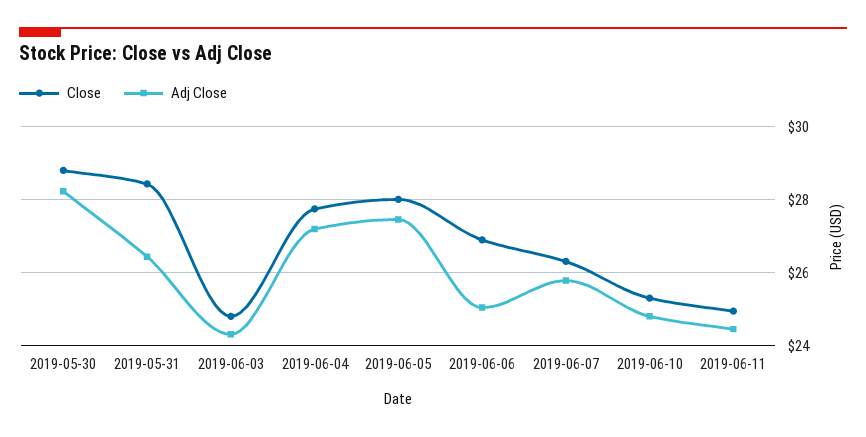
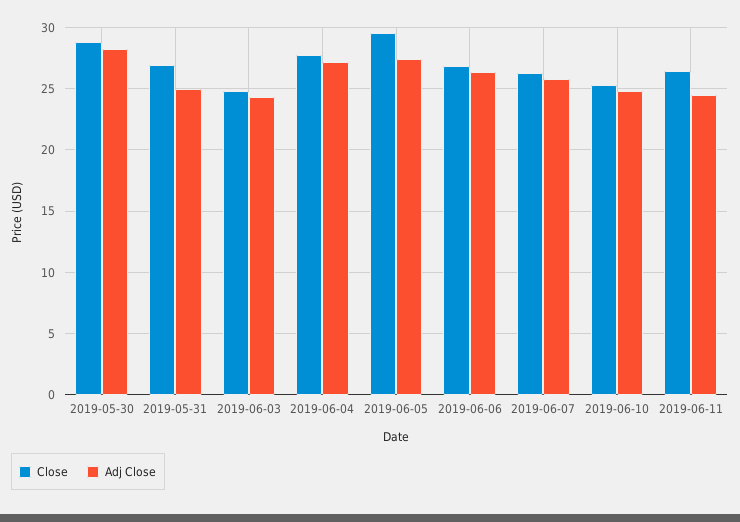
  {
    "Close": {
      "2019-05-30": 28.8,
-     "2019-05-31": 28.4,
+     "2019-05-31": 27,
      "2019-06-03": 24.8,
      "2019-06-04": 27.8,
-     "2019-06-05": 28,
+     "2019-06-05": 29.5,
      "2019-06-06": 27,
      "2019-06-07": 26.4,
      "2019-06-10": 25.4,
-     "2019-06-11": 25
+     "2019-06-11": 26.5
    },
    "Adj Close": {
      "2019-05-30": 28.2,
-     "2019-05-31": 26.4,
+     "2019-05-31": 25,
      "2019-06-03": 24.4,
      "2019-06-04": 27.2,
      "2019-06-05": 27.4,
-     "2019-06-06": 25,
+     "2019-06-06": 26.5,
      "2019-06-07": 25.8,
      "2019-06-10": 24.8,
      "2019-06-11": 24.4
    }
  }

